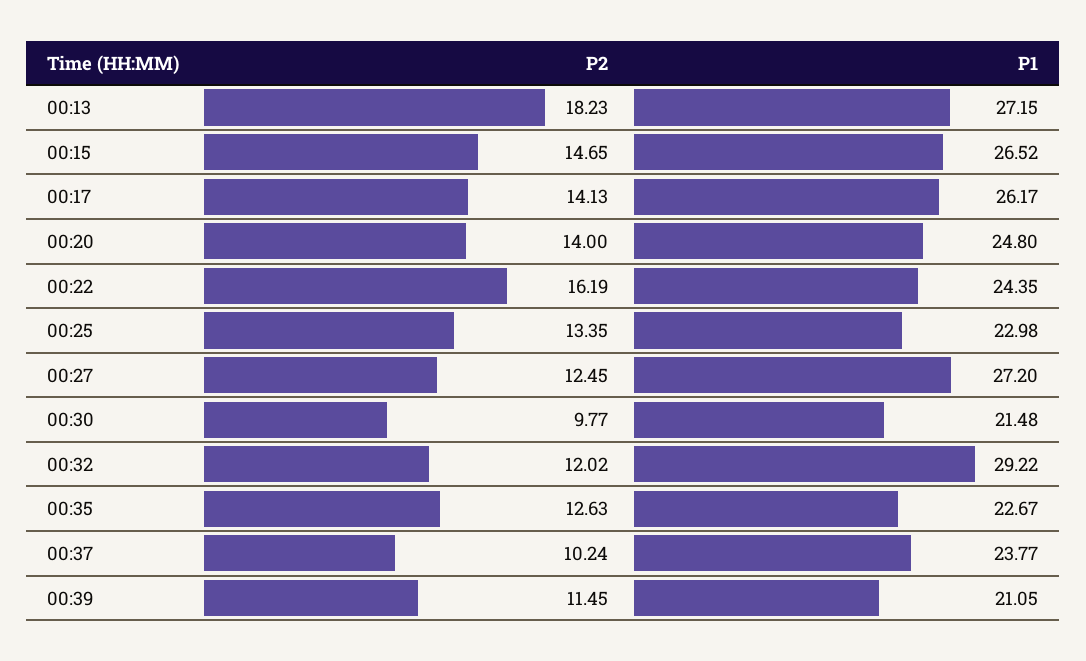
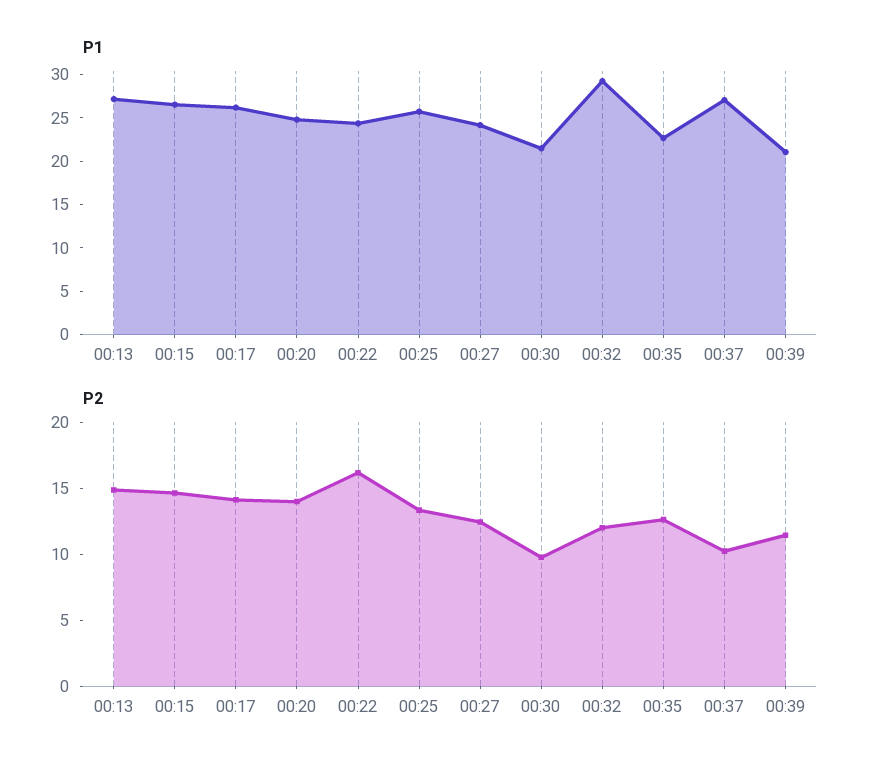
  {
    "P2": {
-     "00:13": 18.23,
+     "00:13": 15,
      "00:15": 14.65,
      "00:17": 14.13,
      "00:20": 14,
      "00:22": 16.19,
      "00:25": 13.35,
      "00:27": 12.45,
      "00:30": 9.77,
      "00:32": 12.02,
      "00:35": 12.63,
      "00:37": 10.24,
      "00:39": 11.45
    },
    "P1": {
      "00:13": 27.15,
      "00:15": 26.52,
      "00:17": 26.17,
      "00:20": 24.8,
      "00:22": 24.35,
-     "00:25": 22.98,
+     "00:25": 26,
-     "00:27": 27.2,
+     "00:27": 24,
      "00:30": 21.48,
      "00:32": 29.22,
      "00:35": 22.67,
-     "00:37": 23.77,
+     "00:37": 27,
      "00:39": 21.05
    }
  }

